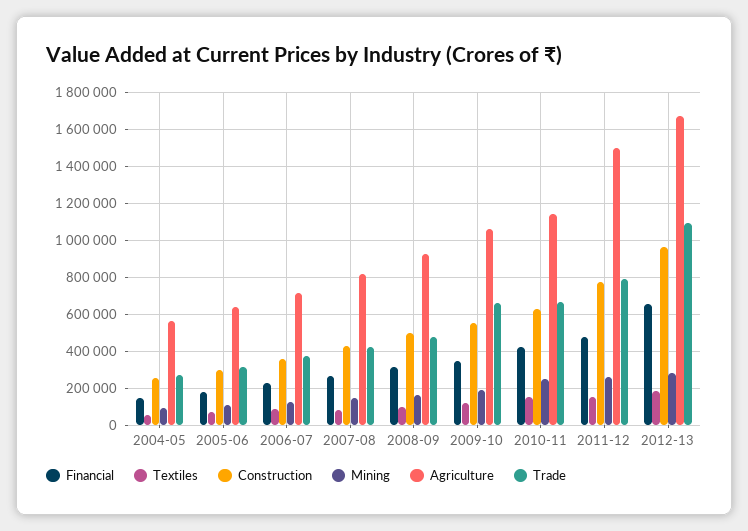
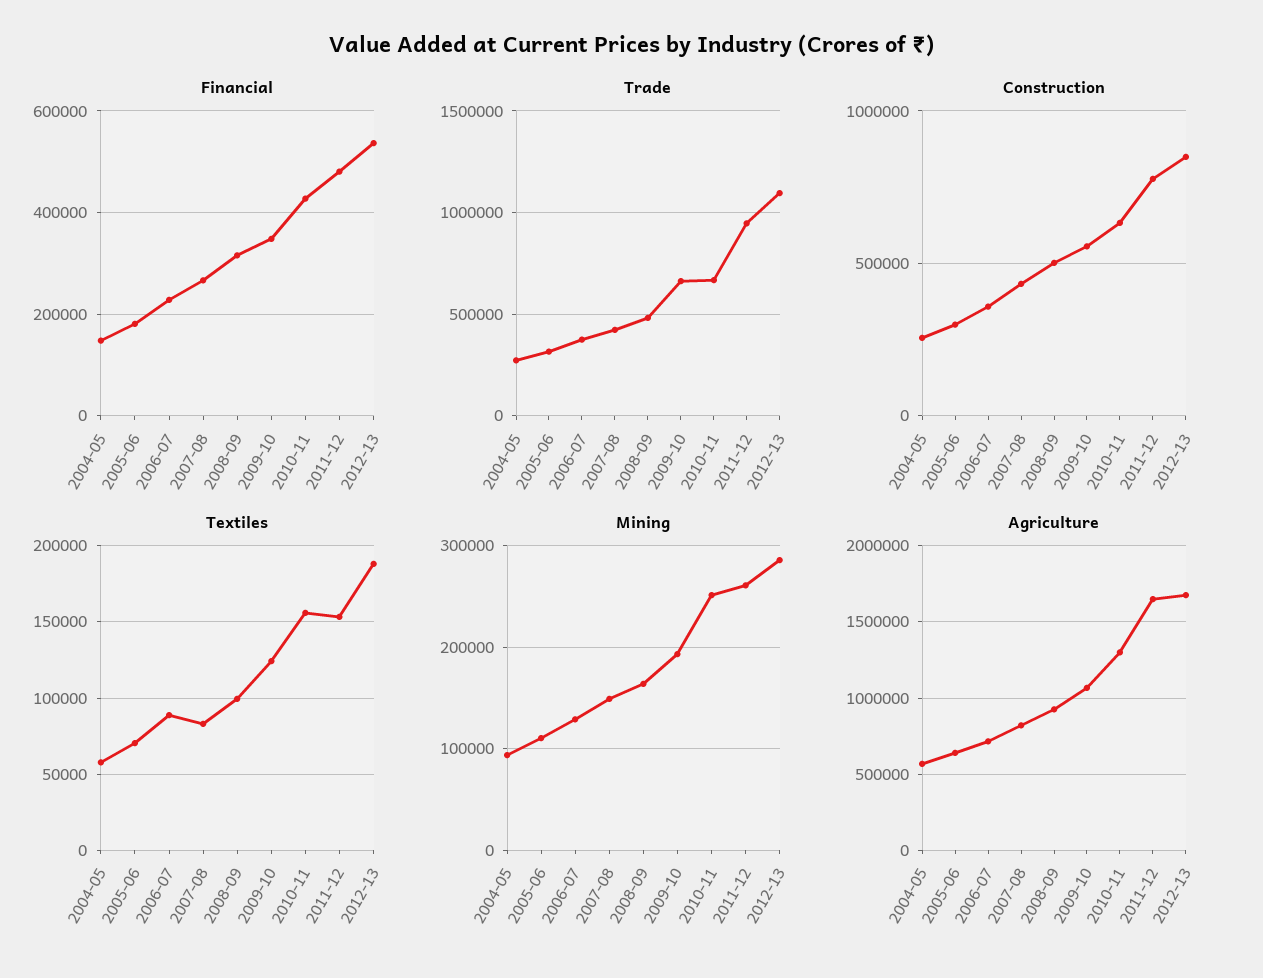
  {
    "Financial": {
      "2004-05": 140000,
      "2005-06": 180000,
      "2006-07": 220000,
      "2007-08": 260000,
      "2008-09": 320000,
      "2009-10": 340000,
      "2010-11": 420000,
      "2011-12": 480000,
-     "2012-13": 650000
+     "2012-13": 540000
    },
    "Textiles": {
      "2004-05": 60000,
      "2005-06": 70000,
      "2006-07": 90000,
      "2007-08": 85000,
      "2008-09": 100000,
      "2009-10": 125000,
      "2010-11": 155000,
      "2011-12": 155000,
      "2012-13": 190000
    },
    "Construction": {
      "2004-05": 250000,
      "2005-06": 300000,
      "2006-07": 350000,
      "2007-08": 450000,
      "2008-09": 500000,
      "2009-10": 550000,
      "2010-11": 650000,
      "2011-12": 800000,
-     "2012-13": 950000
+     "2012-13": 850000
    },
    "Mining": {
      "2004-05": 90000,
      "2005-06": 110000,
      "2006-07": 130000,
      "2007-08": 150000,
      "2008-09": 160000,
      "2009-10": 190000,
      "2010-11": 250000,
      "2011-12": 260000,
      "2012-13": 290000
    },
    "Agriculture": {
      "2004-05": 550000,
      "2005-06": 650000,
      "2006-07": 700000,
      "2007-08": 800000,
      "2008-09": 950000,
      "2009-10": 1050000,
-     "2010-11": 1150000,
+     "2010-11": 1300000,
-     "2011-12": 1500000,
+     "2011-12": 1650000,
      "2012-13": 1700000
    },
    "Trade": {
      "2004-05": 250000,
      "2005-06": 300000,
      "2006-07": 350000,
      "2007-08": 400000,
      "2008-09": 500000,
      "2009-10": 650000,
      "2010-11": 650000,
-     "2011-12": 800000,
+     "2011-12": 950000,
      "2012-13": 1100000
    }
  }

